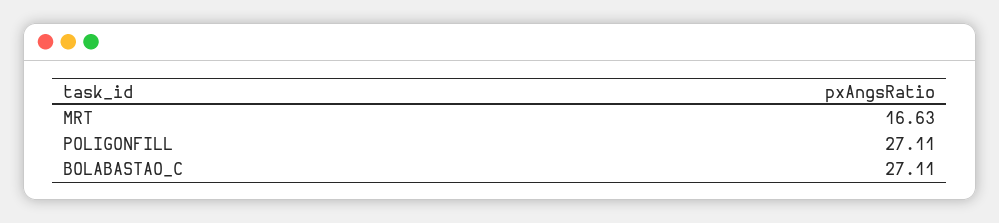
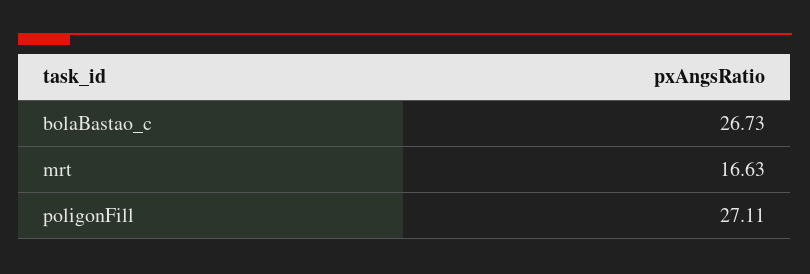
  {
    "MRT": 16.63,
    "POLIGONFILL": 27.11,
-   "BOLABASTAO_C": 27.11
+   "BOLABASTAO_C": 26.73
  }

